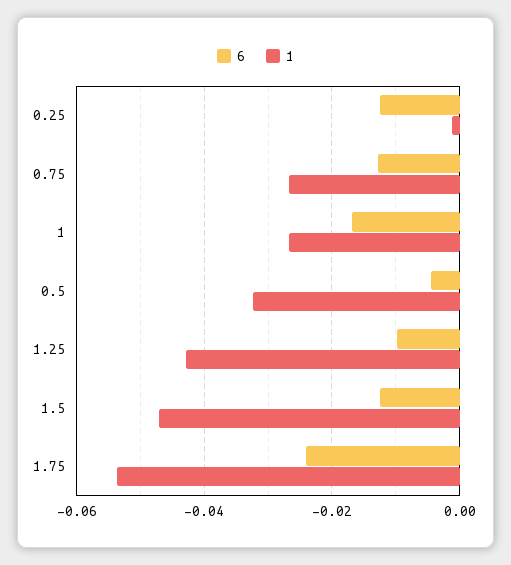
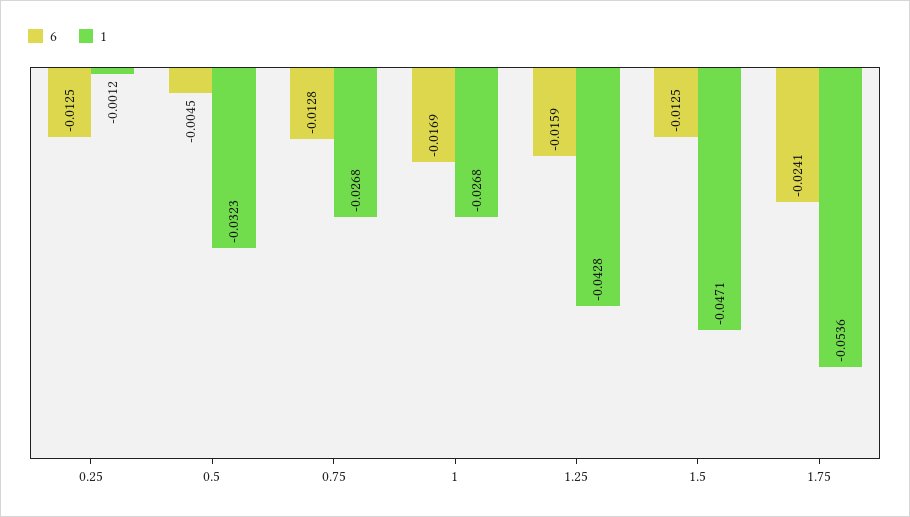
  {
    "6": {
      "0.25": -0.0125,
      "0.75": -0.0128,
      "1": -0.0169,
      "0.5": -0.0045,
-     "1.25": -0.01,
+     "1.25": -0.0159,
      "1.5": -0.0125,
      "1.75": -0.0241
    },
    "1": {
      "0.25": -0.0012,
      "0.75": -0.0268,
      "1": -0.0268,
      "0.5": -0.0323,
      "1.25": -0.0428,
      "1.5": -0.0471,
      "1.75": -0.0536
    }
  }

